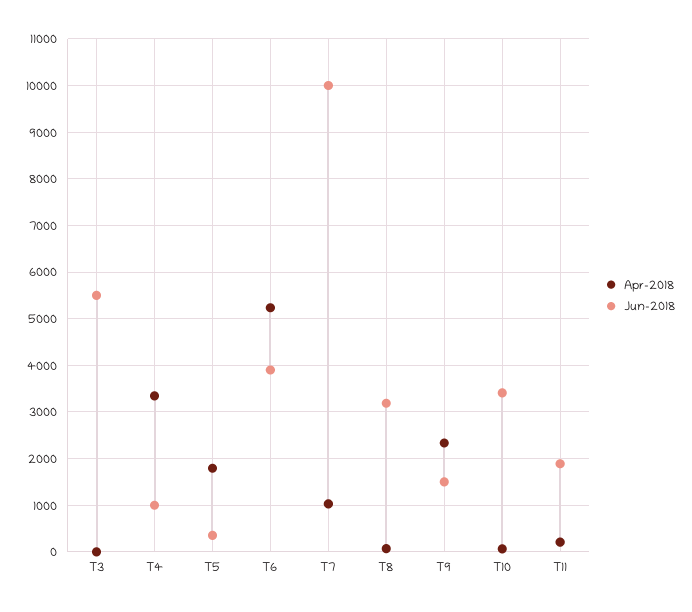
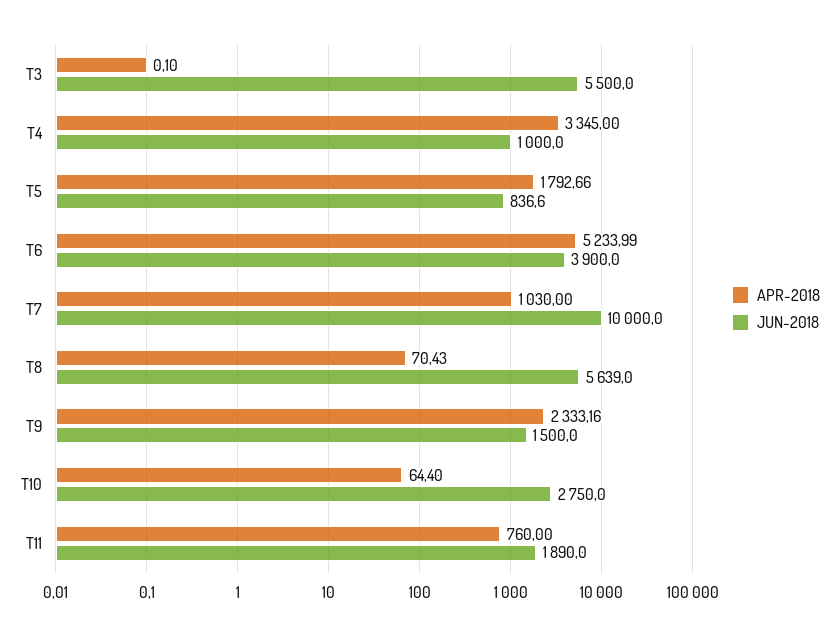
  {
    "Apr-2018": {
      "T3": 0.1,
      "T4": 3345,
      "T5": 1792.66,
      "T6": 5233.99,
      "T7": 1030,
      "T8": 70.43,
      "T9": 2333.16,
      "T10": 64.4,
-     "T11": 200
+     "T11": 760
    },
    "Jun-2018": {
      "T3": 5500,
      "T4": 1000,
-     "T5": 400,
+     "T5": 836.6,
      "T6": 3900,
      "T7": 10000,
-     "T8": 3200,
+     "T8": 5639,
      "T9": 1500,
-     "T10": 3400,
+     "T10": 2750,
      "T11": 1890
    }
  }

